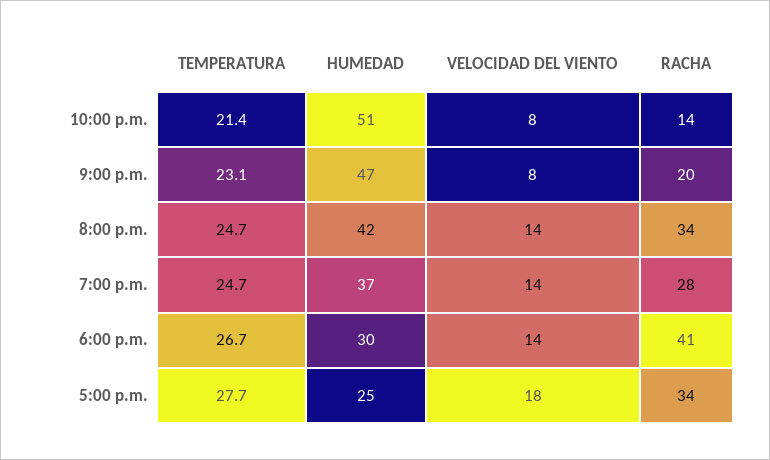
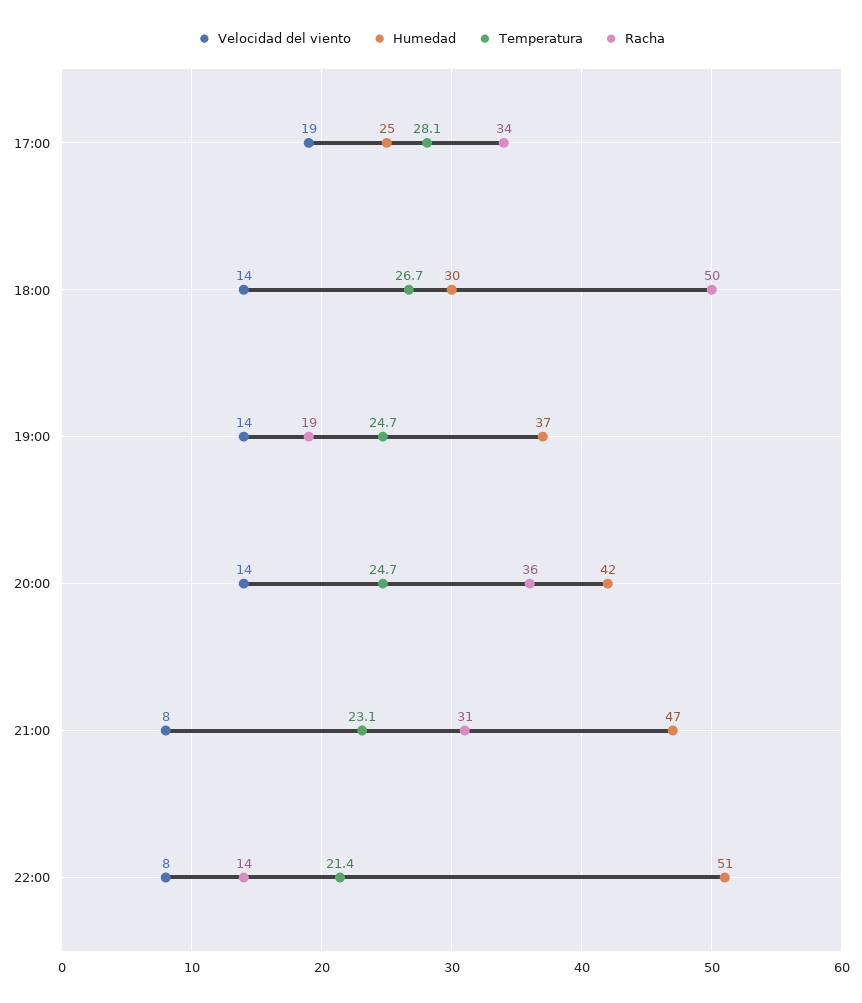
  {
    "TEMPERATURA": {
      "10:00 p.m.": 21.4,
      "9:00 p.m.": 23.1,
      "8:00 p.m.": 24.7,
      "7:00 p.m.": 24.7,
      "6:00 p.m.": 26.7,
-     "5:00 p.m.": 27.7
+     "5:00 p.m.": 28.1
    },
    "HUMEDAD": {
      "10:00 p.m.": 51,
      "9:00 p.m.": 47,
      "8:00 p.m.": 42,
      "7:00 p.m.": 37,
      "6:00 p.m.": 30,
      "5:00 p.m.": 25
    },
    "VELOCIDAD DEL VIENTO": {
      "10:00 p.m.": 8,
      "9:00 p.m.": 8,
      "8:00 p.m.": 14,
      "7:00 p.m.": 14,
      "6:00 p.m.": 14,
-     "5:00 p.m.": 18
+     "5:00 p.m.": 19
    },
    "RACHA": {
      "10:00 p.m.": 14,
-     "9:00 p.m.": 20,
+     "9:00 p.m.": 31,
-     "8:00 p.m.": 34,
+     "8:00 p.m.": 36,
-     "7:00 p.m.": 28,
+     "7:00 p.m.": 19,
-     "6:00 p.m.": 41,
+     "6:00 p.m.": 50,
      "5:00 p.m.": 34
    }
  }

